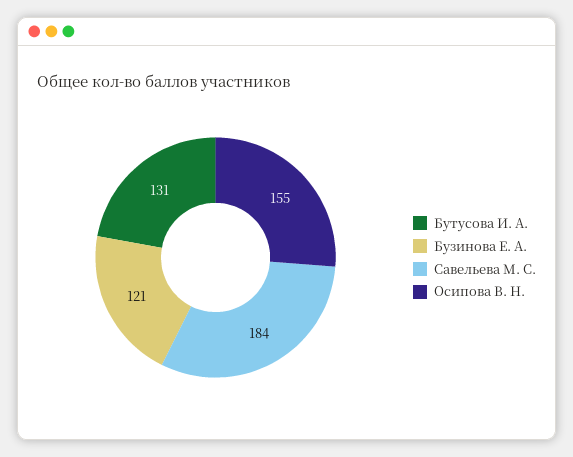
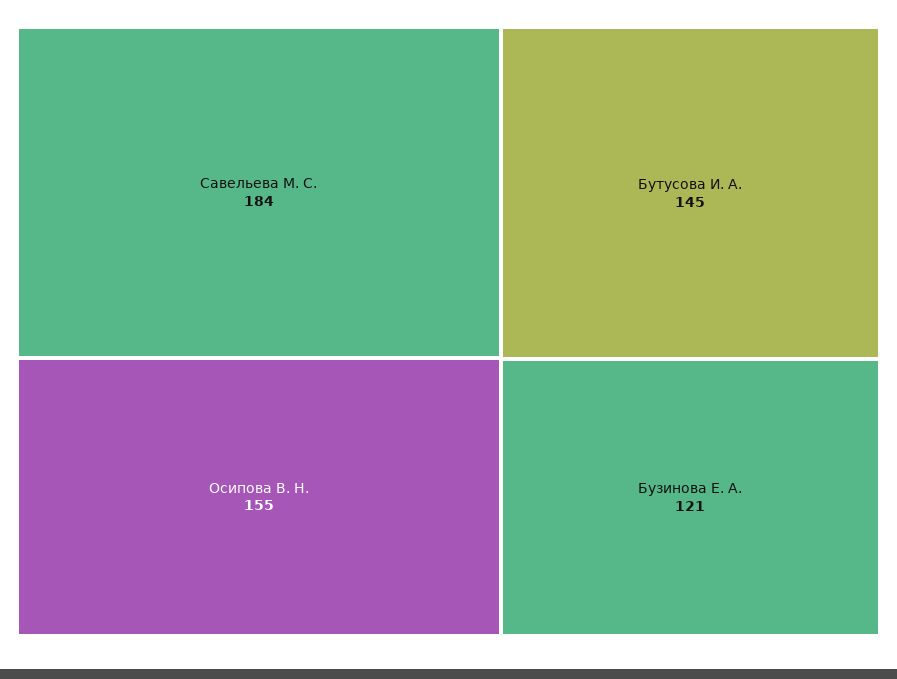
  {
-   "Бутусова И. А.": 131,
+   "Бутусова И. А.": 145,
    "Бузинова Е. А.": 121,
    "Савельева М. С.": 184,
    "Осипова В. Н.": 155
  }

